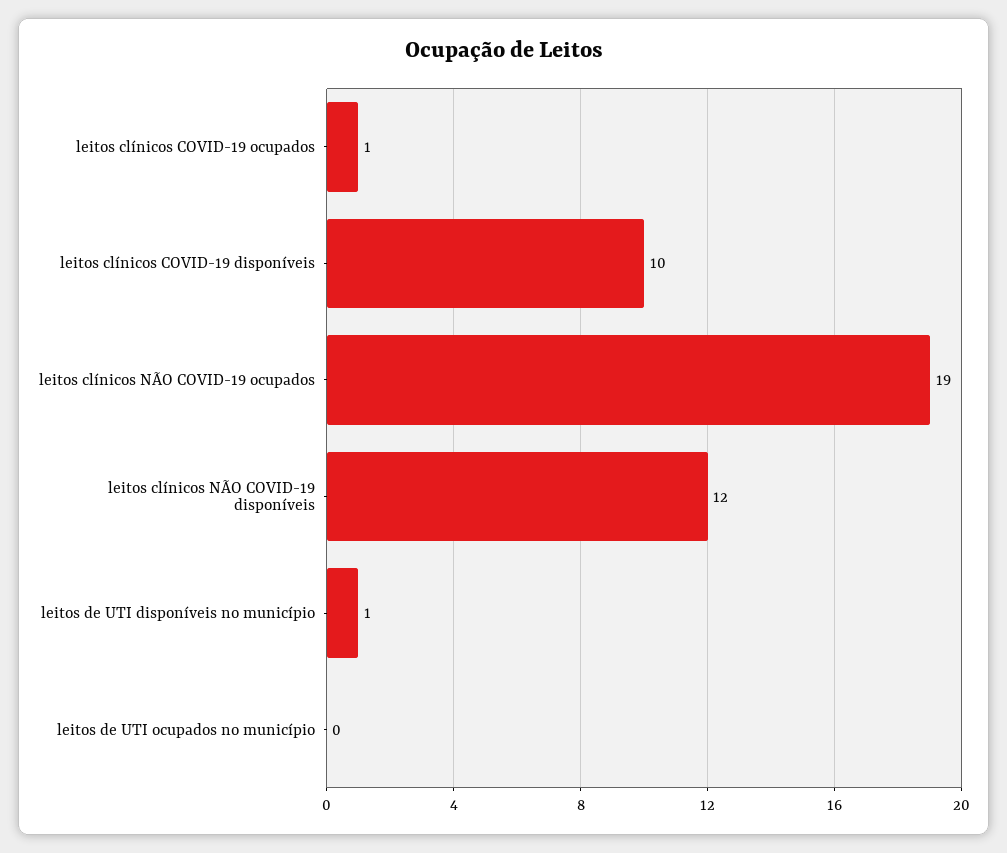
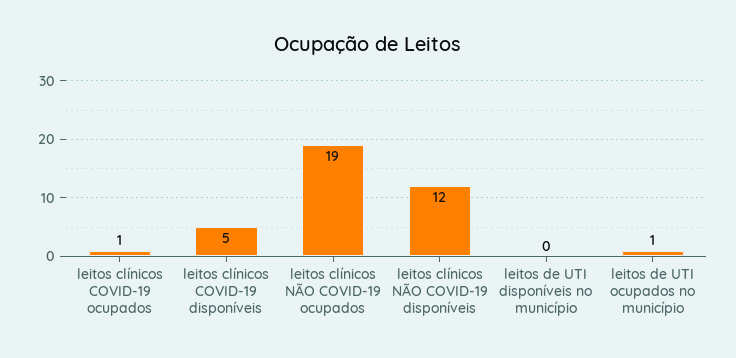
  {
    "leitos clínicos COVID-19 ocupados": 1,
-   "leitos clínicos COVID-19 disponíveis": 10,
+   "leitos clínicos COVID-19 disponíveis": 5,
    "leitos clínicos NÃO COVID-19 ocupados": 19,
    "leitos clínicos NÃO COVID-19 disponíveis": 12,
-   "leitos de UTI disponíveis no município": 1,
+   "leitos de UTI disponíveis no município": 0,
-   "leitos de UTI ocupados no município": 0
+   "leitos de UTI ocupados no município": 1
  }

